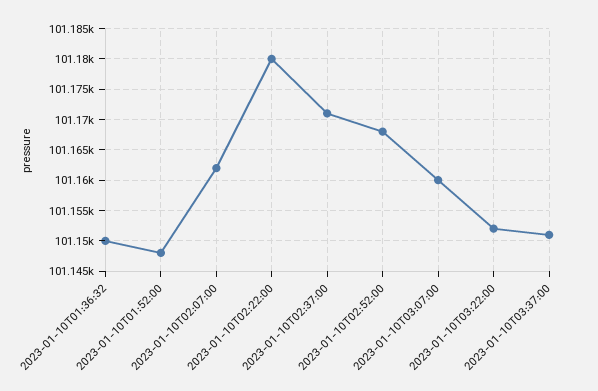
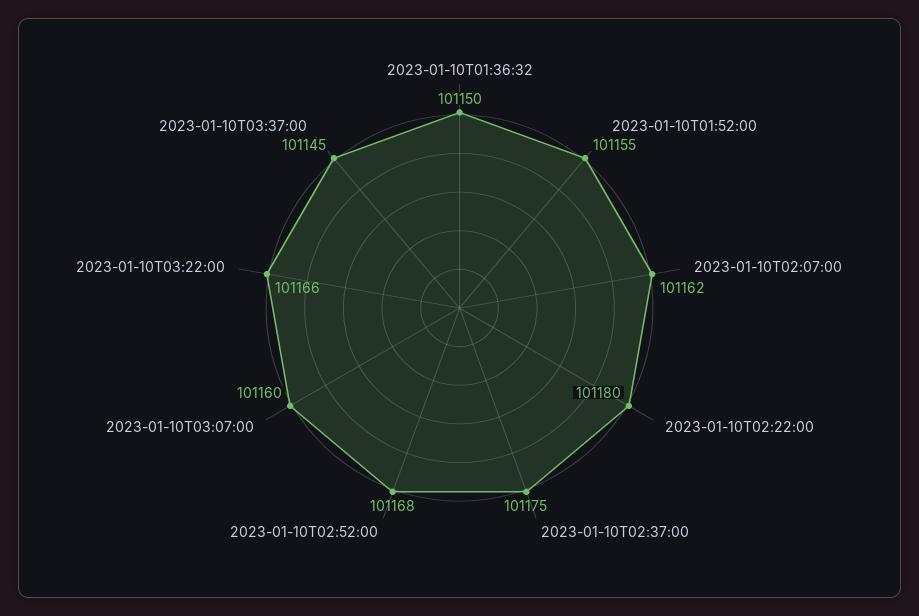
  {
    "2023-01-10T01:36:32": 101150,
-   "2023-01-10T01:52:00": 101148,
+   "2023-01-10T01:52:00": 101155,
    "2023-01-10T02:07:00": 101162,
    "2023-01-10T02:22:00": 101180,
-   "2023-01-10T02:37:00": 101171,
+   "2023-01-10T02:37:00": 101175,
    "2023-01-10T02:52:00": 101168,
    "2023-01-10T03:07:00": 101160,
-   "2023-01-10T03:22:00": 101152,
+   "2023-01-10T03:22:00": 101166,
-   "2023-01-10T03:37:00": 101151
+   "2023-01-10T03:37:00": 101145
  }

